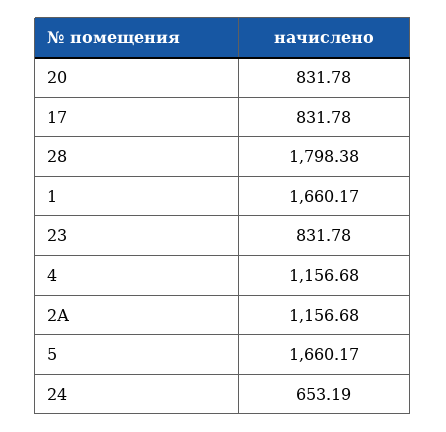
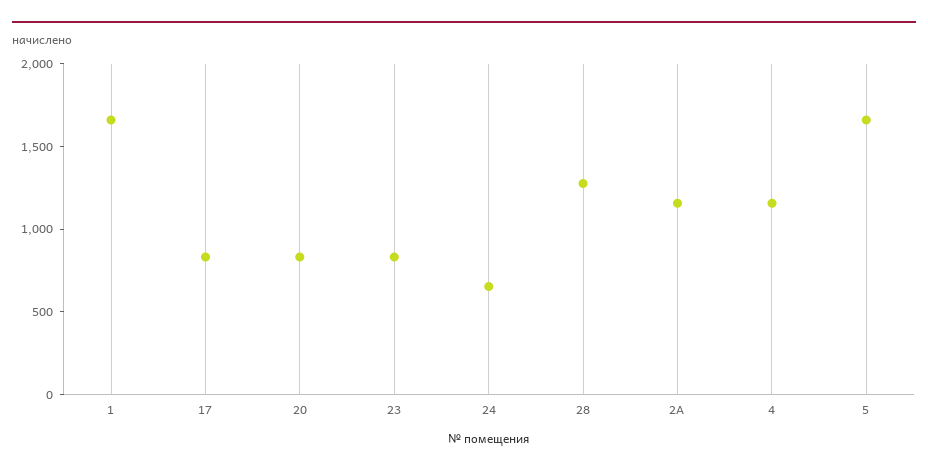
  {
    "20": 831.78,
    "17": 831.78,
-   "28": 1798.38,
+   "28": 1300,
    "1": 1660.17,
    "23": 831.78,
    "4": 1156.68,
    "2А": 1156.68,
    "5": 1660.17,
    "24": 653.19
  }

